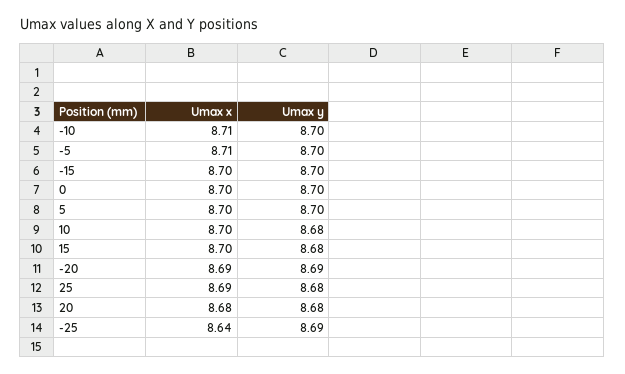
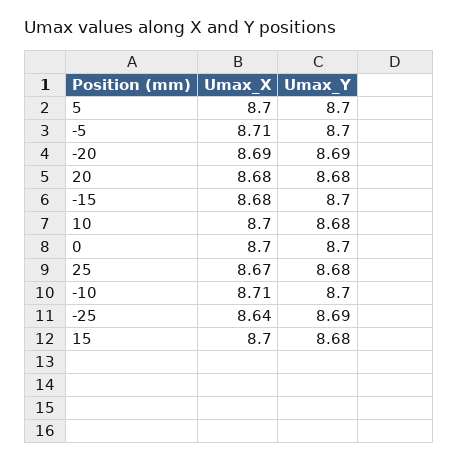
  {
    "Umax x": {
      "-10": 8.71,
      "-5": 8.71,
-     "-15": 8.7,
+     "-15": 8.68,
      "0": 8.7,
      "5": 8.7,
      "10": 8.7,
      "15": 8.7,
      "-20": 8.69,
-     "25": 8.69,
+     "25": 8.67,
      "20": 8.68,
      "-25": 8.64
    },
    "Umax y": {
      "-10": 8.7,
      "-5": 8.7,
      "-15": 8.7,
      "0": 8.7,
      "5": 8.7,
      "10": 8.68,
      "15": 8.68,
      "-20": 8.69,
      "25": 8.68,
      "20": 8.68,
      "-25": 8.69
    }
  }

